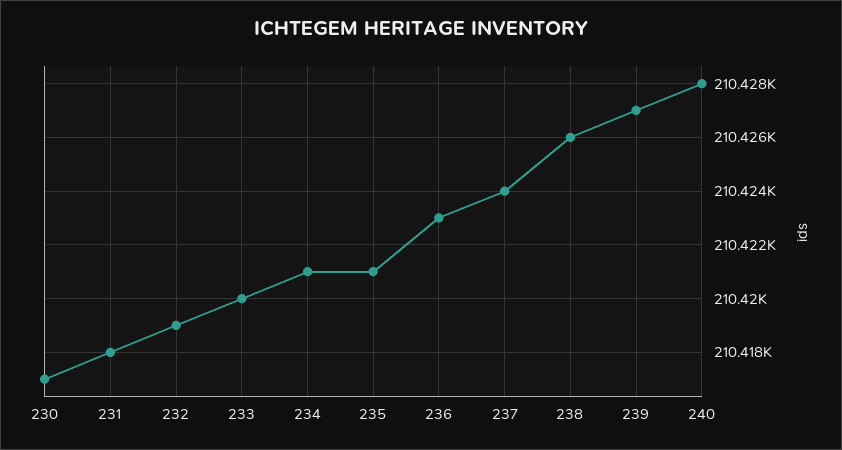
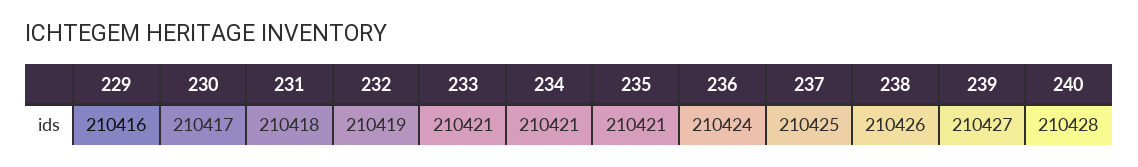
  {
    "230": 210417,
    "231": 210418,
    "232": 210419,
-   "233": 210420,
+   "233": 210421,
    "234": 210421,
    "235": 210421,
-   "236": 210423,
+   "236": 210424,
-   "237": 210424,
+   "237": 210425,
    "238": 210426,
    "239": 210427,
-   "240": 210428
+   "240": 210428,
+   "229": 210416
  }

